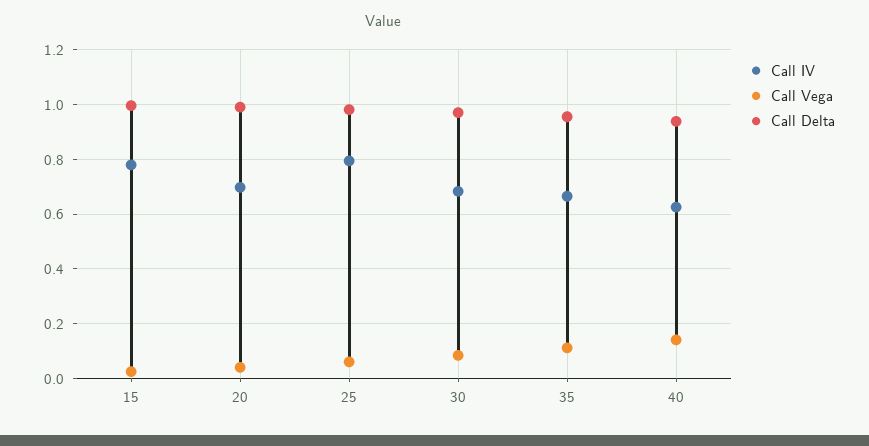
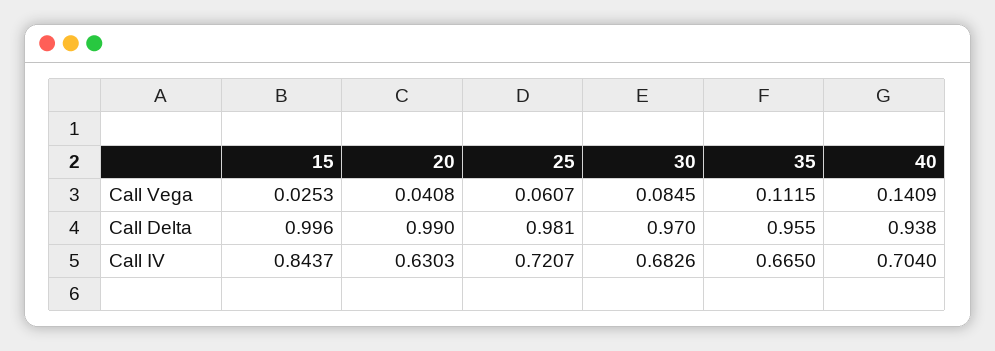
  {
    "Call IV": {
-     "15": 0.775,
+     "15": 0.8437,
-     "20": 0.7,
+     "20": 0.6303,
-     "25": 0.8,
+     "25": 0.7207,
      "30": 0.6826,
      "35": 0.665,
-     "40": 0.625
+     "40": 0.704
    },
    "Call Vega": {
      "15": 0.0253,
      "20": 0.0408,
      "25": 0.0607,
      "30": 0.0845,
      "35": 0.1115,
      "40": 0.1409
    },
    "Call Delta": {
      "15": 0.996,
      "20": 0.99,
      "25": 0.981,
      "30": 0.97,
      "35": 0.955,
      "40": 0.938
    }
  }

